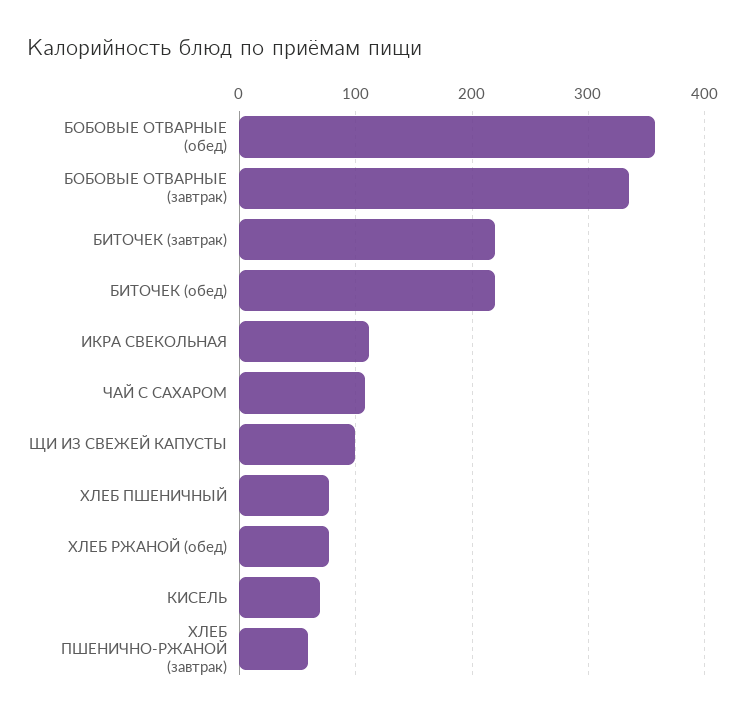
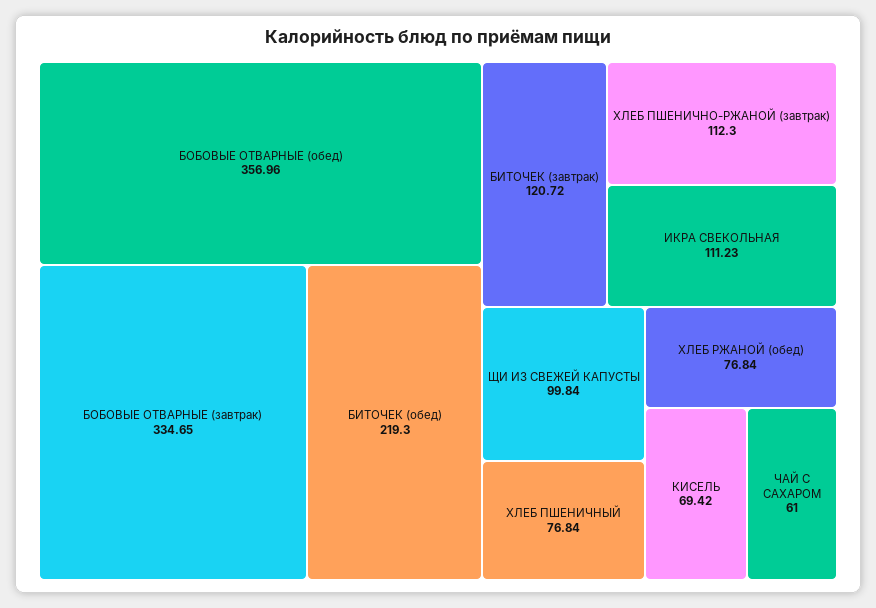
  {
    "БОБОВЫЕ ОТВАРНЫЕ (обед)": 356.96,
    "БОБОВЫЕ ОТВАРНЫЕ (завтрак)": 334.65,
-   "БИТОЧЕК (завтрак)": 220,
+   "БИТОЧЕК (завтрак)": 120.72,
    "БИТОЧЕК (обед)": 219.3,
    "ИКРА СВЕКОЛЬНАЯ": 111.23,
-   "ЧАЙ С САХАРОМ": 110,
+   "ЧАЙ С САХАРОМ": 61,
    "ЩИ ИЗ СВЕЖЕЙ КАПУСТЫ": 99.84,
    "ХЛЕБ ПШЕНИЧНЫЙ": 76.84,
    "ХЛЕБ РЖАНОЙ (обед)": 76.84,
    "КИСЕЛЬ": 69.42,
-   "ХЛЕБ ПШЕНИЧНО-РЖАНОЙ (завтрак)": 60
+   "ХЛЕБ ПШЕНИЧНО-РЖАНОЙ (завтрак)": 112.3
  }

